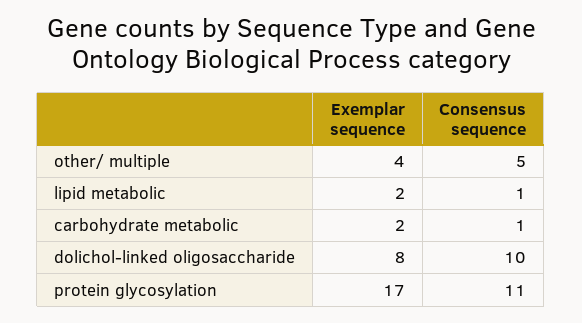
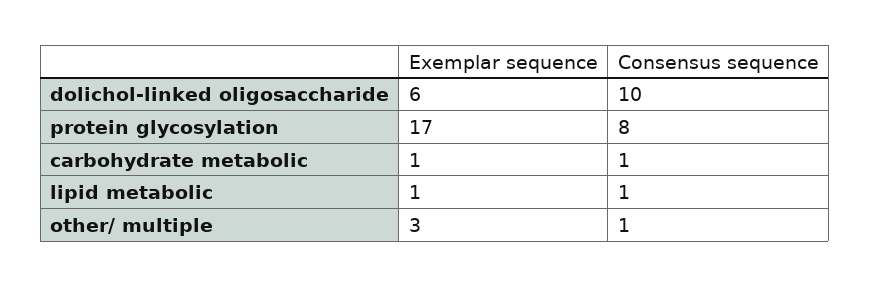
  {
    "Exemplar sequence": {
-     "other/ multiple": 4,
+     "other/ multiple": 3,
-     "lipid metabolic": 2,
+     "lipid metabolic": 1,
-     "carbohydrate metabolic": 2,
+     "carbohydrate metabolic": 1,
-     "dolichol-linked oligosaccharide": 8,
+     "dolichol-linked oligosaccharide": 6,
      "protein glycosylation": 17
    },
    "Consensus sequence": {
-     "other/ multiple": 5,
+     "other/ multiple": 1,
      "lipid metabolic": 1,
      "carbohydrate metabolic": 1,
      "dolichol-linked oligosaccharide": 10,
-     "protein glycosylation": 11
+     "protein glycosylation": 8
    }
  }

